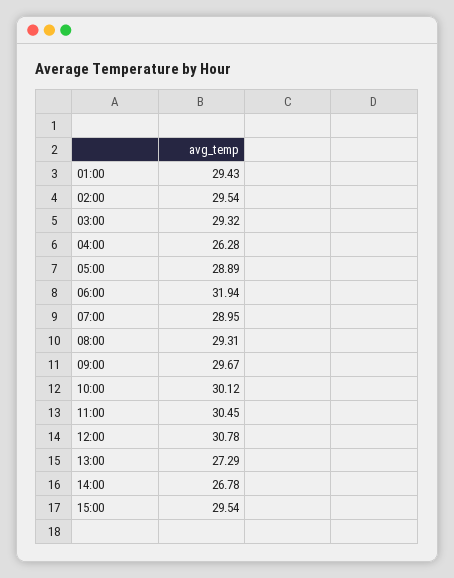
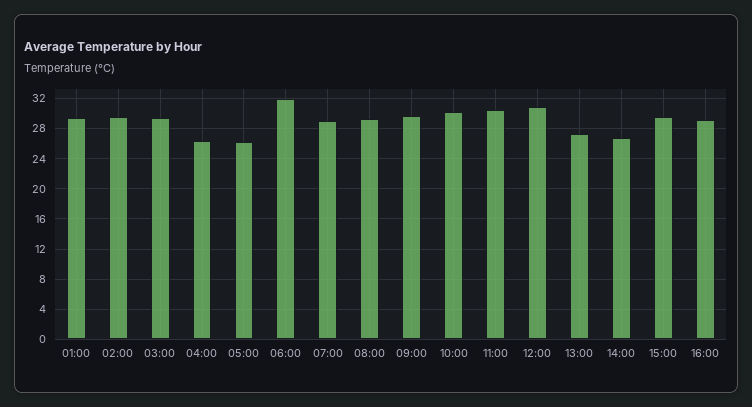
  {
    "01:00": 29.43,
    "02:00": 29.54,
    "03:00": 29.32,
    "04:00": 26.28,
-   "05:00": 28.89,
+   "05:00": 26,
    "06:00": 31.94,
    "07:00": 28.95,
    "08:00": 29.31,
    "09:00": 29.67,
    "10:00": 30.12,
    "11:00": 30.45,
    "12:00": 30.78,
    "13:00": 27.29,
    "14:00": 26.78,
-   "15:00": 29.54
+   "15:00": 29.54,
+   "16:00": 29
  }

